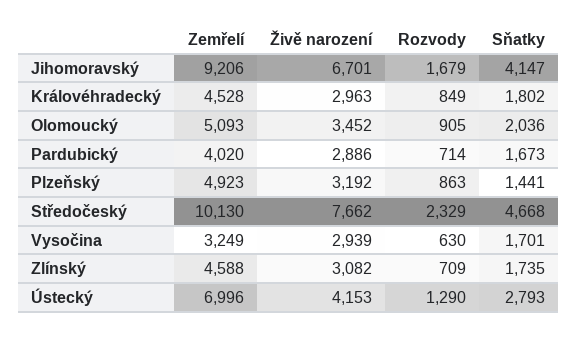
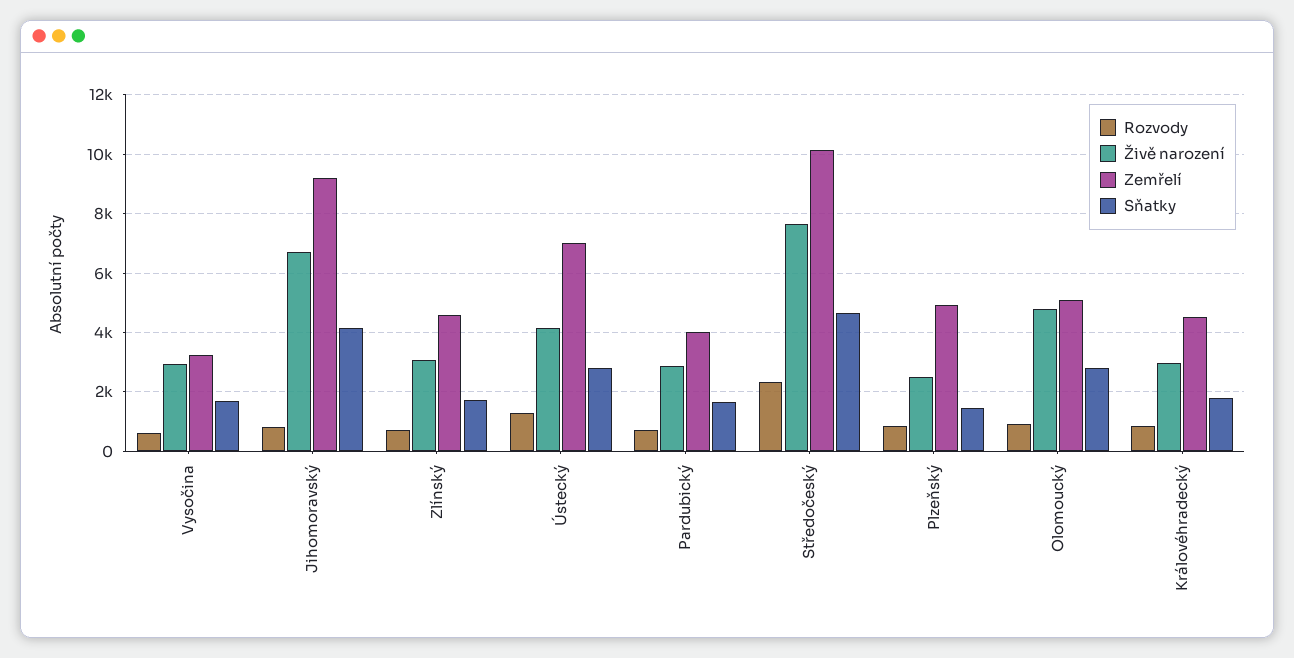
  {
    "Zemřelí": {
      "Jihomoravský": 9206,
      "Královéhradecký": 4528,
      "Olomoucký": 5093,
      "Pardubický": 4020,
      "Plzeňský": 4923,
      "Středočeský": 10130,
      "Vysočina": 3249,
      "Zlínský": 4588,
      "Ústecký": 6996
    },
    "Živě narození": {
      "Jihomoravský": 6701,
      "Královéhradecký": 2963,
-     "Olomoucký": 3452,
+     "Olomoucký": 4750,
      "Pardubický": 2886,
-     "Plzeňský": 3192,
+     "Plzeňský": 2500,
      "Středočeský": 7662,
      "Vysočina": 2939,
      "Zlínský": 3082,
      "Ústecký": 4153
    },
    "Rozvody": {
-     "Jihomoravský": 1679,
+     "Jihomoravský": 750,
      "Královéhradecký": 849,
      "Olomoucký": 905,
      "Pardubický": 714,
      "Plzeňský": 863,
      "Středočeský": 2329,
      "Vysočina": 630,
      "Zlínský": 709,
      "Ústecký": 1290
    },
    "Sňatky": {
      "Jihomoravský": 4147,
      "Královéhradecký": 1802,
-     "Olomoucký": 2036,
+     "Olomoucký": 2750,
      "Pardubický": 1673,
      "Plzeňský": 1441,
      "Středočeský": 4668,
      "Vysočina": 1701,
      "Zlínský": 1735,
      "Ústecký": 2793
    }
  }

